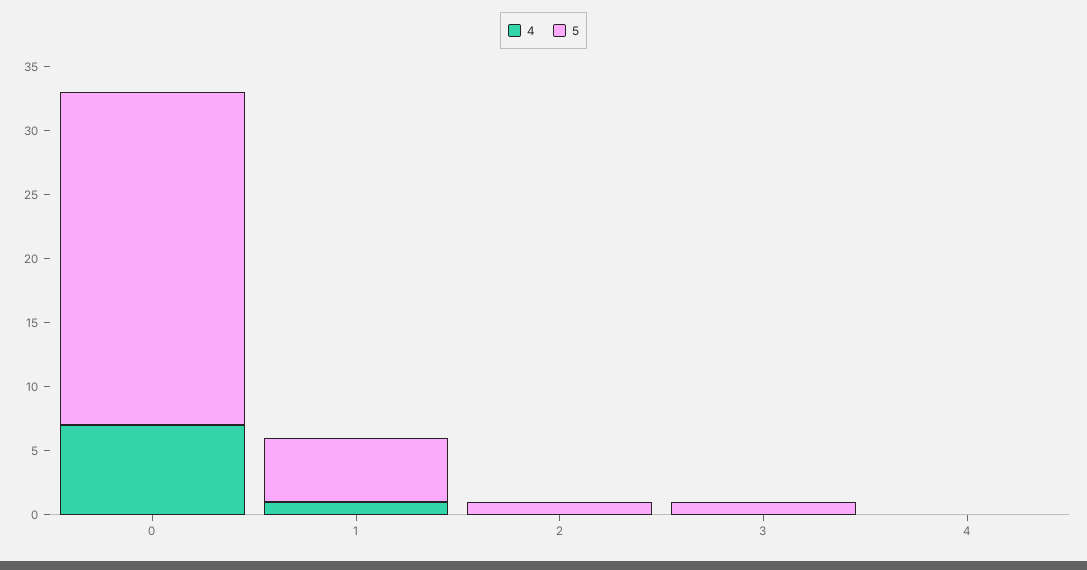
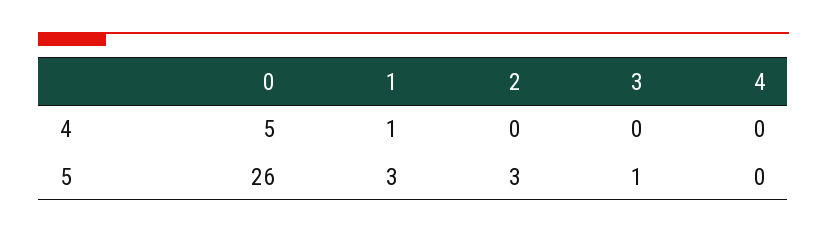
  {
    "4": {
-     "0": 7,
+     "0": 5,
      "1": 1,
      "2": 0,
      "3": 0,
      "4": 0
    },
    "5": {
      "0": 26,
-     "1": 5,
+     "1": 3,
-     "2": 1,
+     "2": 3,
      "3": 1,
      "4": 0
    }
  }

